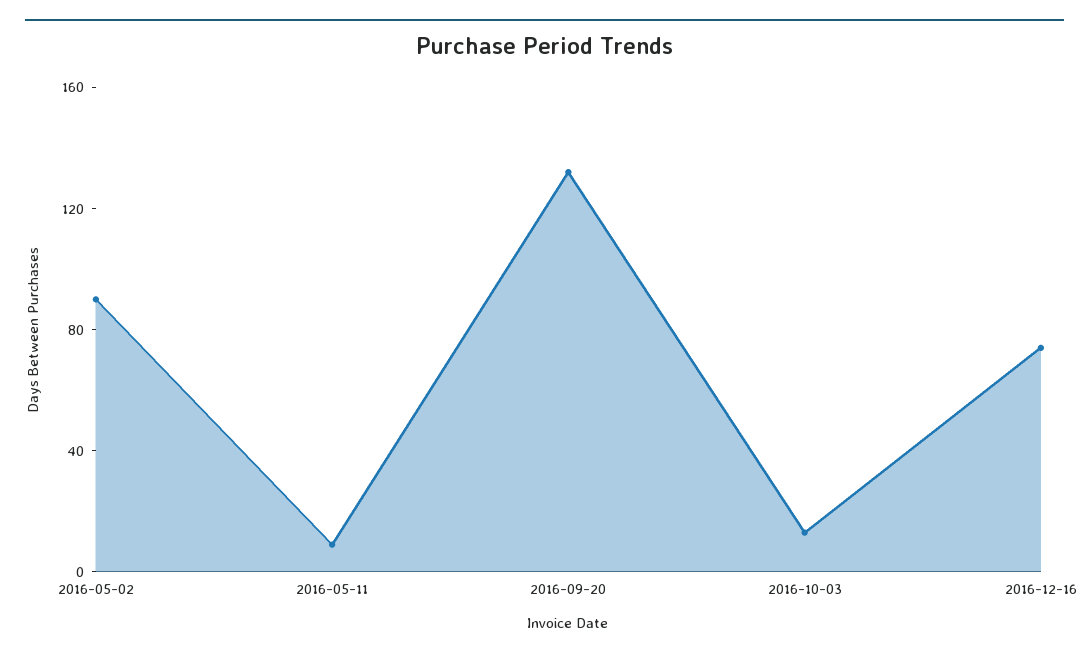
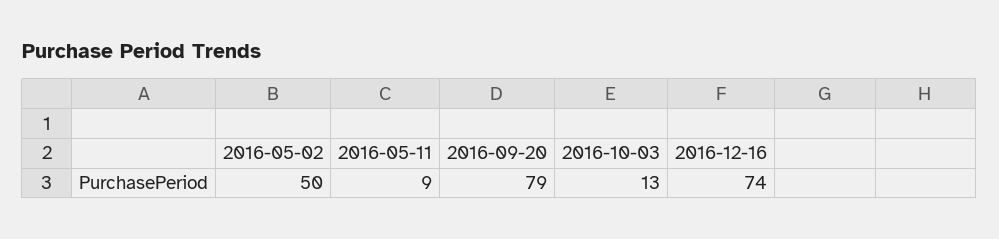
  {
-   "2016-05-02": 90,
+   "2016-05-02": 50,
    "2016-05-11": 9,
-   "2016-09-20": 130,
+   "2016-09-20": 79,
    "2016-10-03": 13,
    "2016-12-16": 74
  }

